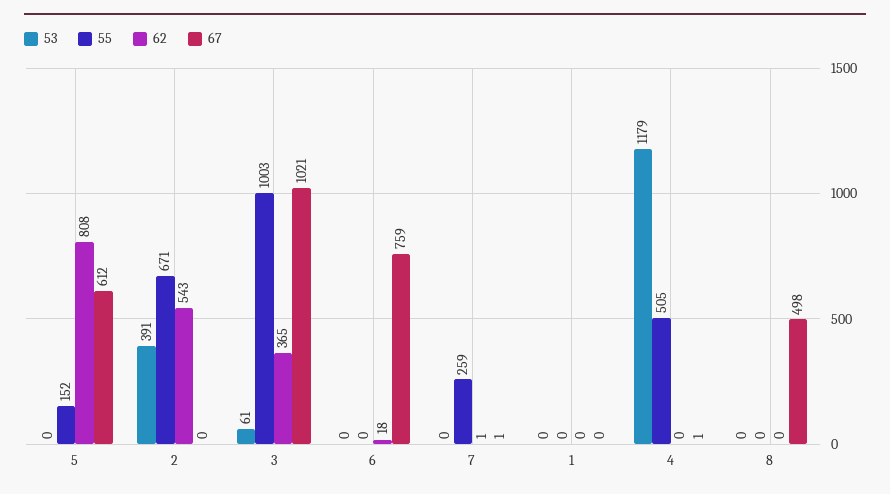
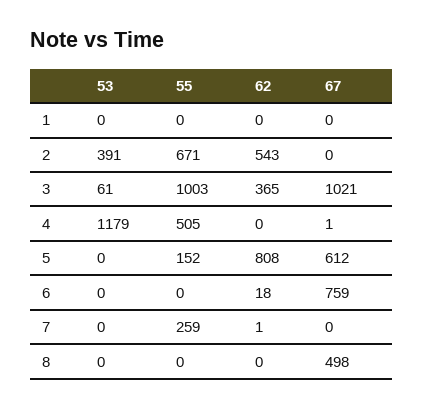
  {
    "53": {
      "5": 0,
      "2": 391,
      "3": 61,
      "6": 0,
      "7": 0,
      "1": 0,
      "4": 1179,
      "8": 0
    },
    "55": {
      "5": 152,
      "2": 671,
      "3": 1003,
      "6": 0,
      "7": 259,
      "1": 0,
      "4": 505,
      "8": 0
    },
    "62": {
      "5": 808,
      "2": 543,
      "3": 365,
      "6": 18,
      "7": 1,
      "1": 0,
      "4": 0,
      "8": 0
    },
    "67": {
      "5": 612,
      "2": 0,
      "3": 1021,
      "6": 759,
-     "7": 1,
+     "7": 0,
      "1": 0,
      "4": 1,
      "8": 498
    }
  }

